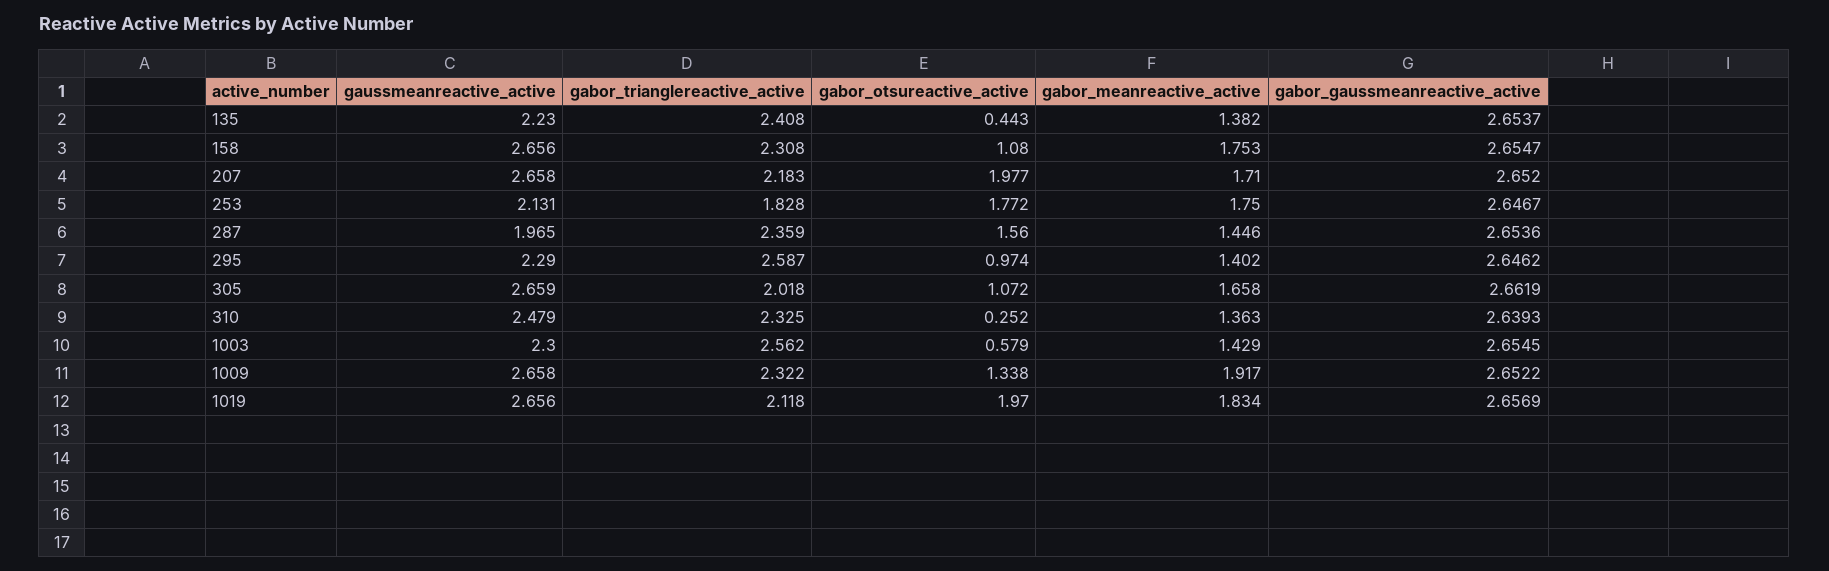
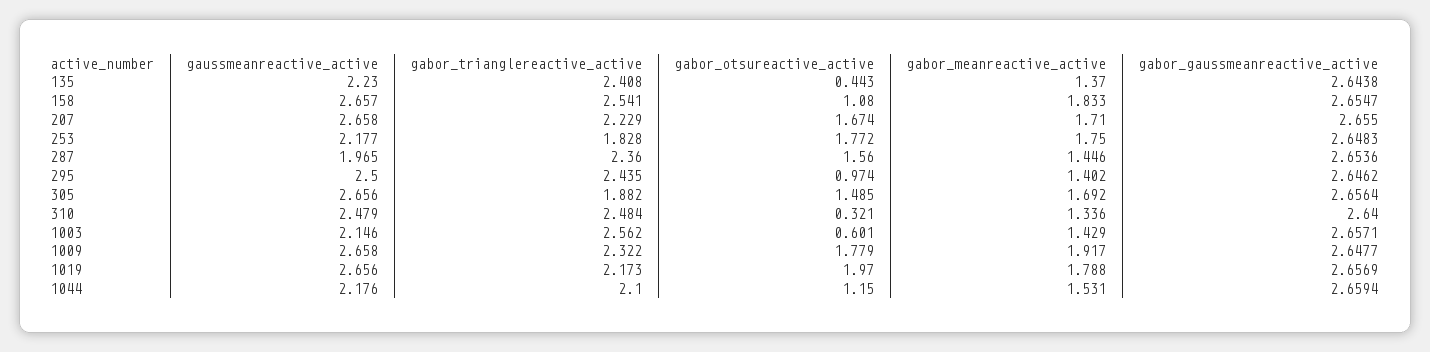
  {
    "gaussmeanreactive_active": {
      "135": 2.23,
-     "158": 2.656,
+     "158": 2.657,
      "207": 2.658,
-     "253": 2.131,
+     "253": 2.177,
      "287": 1.965,
-     "295": 2.29,
+     "295": 2.5,
-     "305": 2.659,
+     "305": 2.656,
      "310": 2.479,
-     "1003": 2.3,
+     "1003": 2.146,
      "1009": 2.658,
-     "1019": 2.656
+     "1019": 2.656,
+     "1044": 2.176
    },
    "gabor_trianglereactive_active": {
      "135": 2.408,
-     "158": 2.308,
+     "158": 2.541,
-     "207": 2.183,
+     "207": 2.229,
      "253": 1.828,
-     "287": 2.359,
+     "287": 2.36,
-     "295": 2.587,
+     "295": 2.435,
-     "305": 2.018,
+     "305": 1.882,
-     "310": 2.325,
+     "310": 2.484,
      "1003": 2.562,
      "1009": 2.322,
-     "1019": 2.118
+     "1019": 2.173,
+     "1044": 2.1
    },
    "gabor_otsureactive_active": {
      "135": 0.443,
      "158": 1.08,
-     "207": 1.977,
+     "207": 1.674,
      "253": 1.772,
      "287": 1.56,
      "295": 0.974,
-     "305": 1.072,
+     "305": 1.485,
-     "310": 0.252,
+     "310": 0.321,
-     "1003": 0.579,
+     "1003": 0.601,
-     "1009": 1.338,
+     "1009": 1.779,
-     "1019": 1.97
+     "1019": 1.97,
+     "1044": 1.15
    },
    "gabor_meanreactive_active": {
-     "135": 1.382,
+     "135": 1.37,
-     "158": 1.753,
+     "158": 1.833,
      "207": 1.71,
      "253": 1.75,
      "287": 1.446,
      "295": 1.402,
-     "305": 1.658,
+     "305": 1.692,
-     "310": 1.363,
+     "310": 1.336,
      "1003": 1.429,
      "1009": 1.917,
-     "1019": 1.834
+     "1019": 1.788,
+     "1044": 1.531
    },
    "gabor_gaussmeanreactive_active": {
-     "135": 2.6537,
+     "135": 2.6438,
      "158": 2.6547,
-     "207": 2.652,
+     "207": 2.655,
-     "253": 2.6467,
+     "253": 2.6483,
      "287": 2.6536,
      "295": 2.6462,
-     "305": 2.6619,
+     "305": 2.6564,
-     "310": 2.6393,
+     "310": 2.64,
-     "1003": 2.6545,
+     "1003": 2.6571,
-     "1009": 2.6522,
+     "1009": 2.6477,
-     "1019": 2.6569
+     "1019": 2.6569,
+     "1044": 2.6594
    }
  }

